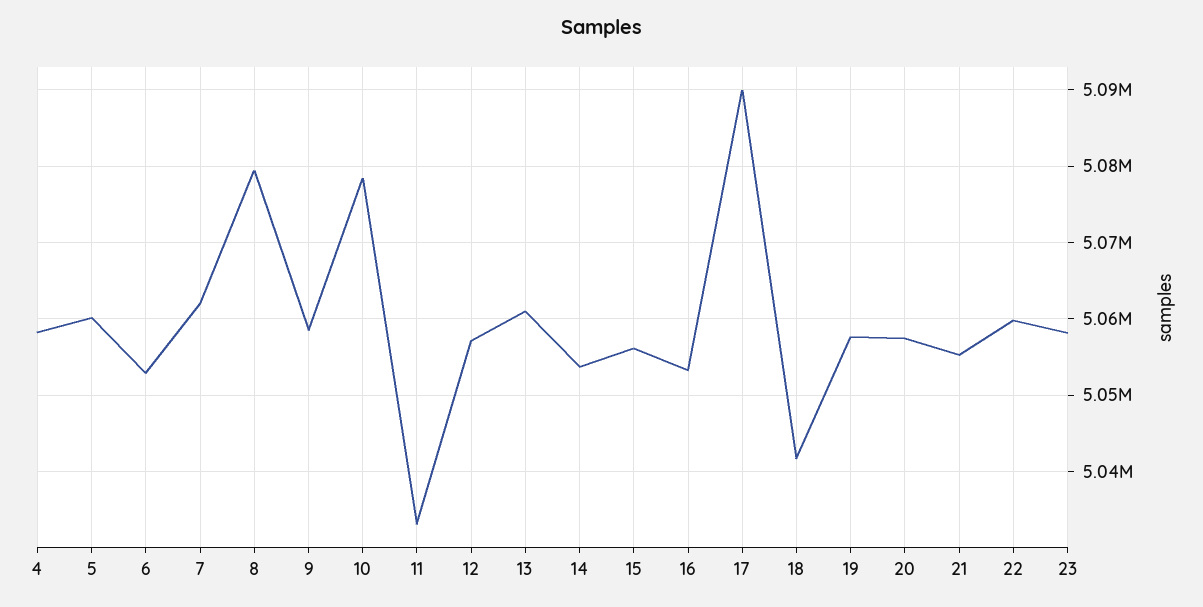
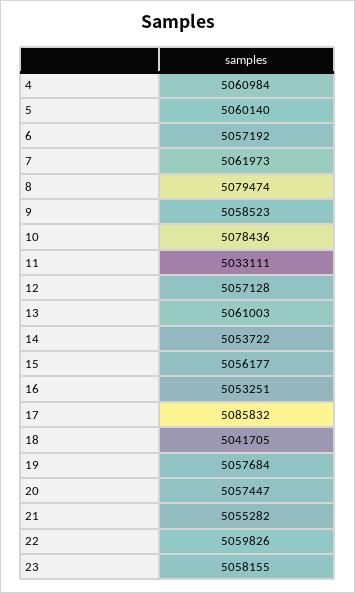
  {
-   "4": 5058000,
+   "4": 5060984,
    "5": 5060140,
-   "6": 5053000,
+   "6": 5057192,
    "7": 5061973,
    "8": 5079474,
    "9": 5058523,
    "10": 5078436,
    "11": 5033111,
    "12": 5057128,
    "13": 5061003,
    "14": 5053722,
    "15": 5056177,
    "16": 5053251,
-   "17": 5090000,
+   "17": 5085832,
    "18": 5041705,
    "19": 5057684,
    "20": 5057447,
    "21": 5055282,
    "22": 5059826,
    "23": 5058155
  }

